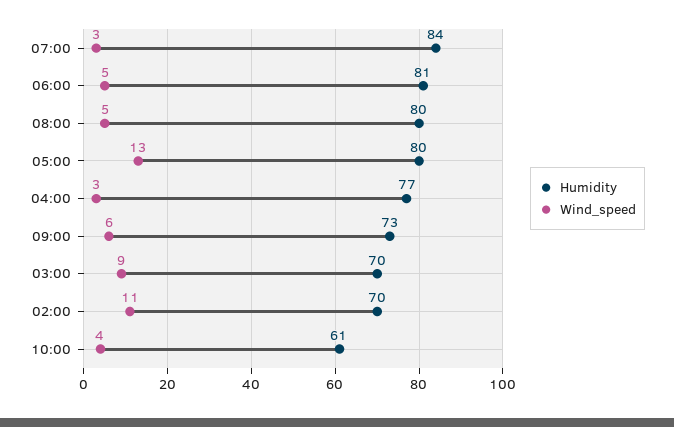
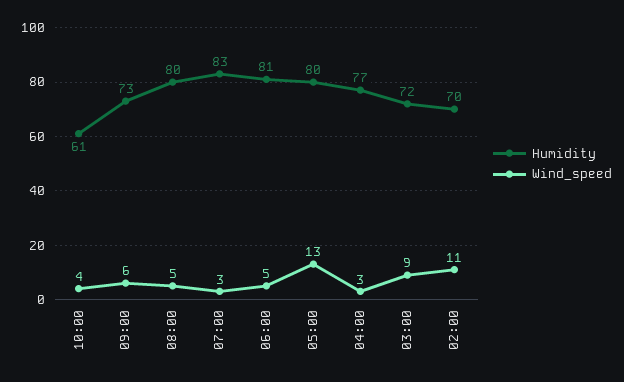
  {
    "Humidity": {
-     "07:00": 84,
+     "07:00": 83,
      "06:00": 81,
      "08:00": 80,
      "05:00": 80,
      "04:00": 77,
      "09:00": 73,
-     "03:00": 70,
+     "03:00": 72,
      "02:00": 70,
      "10:00": 61
    },
    "Wind_speed": {
      "07:00": 3,
      "06:00": 5,
      "08:00": 5,
      "05:00": 13,
      "04:00": 3,
      "09:00": 6,
      "03:00": 9,
      "02:00": 11,
      "10:00": 4
    }
  }

